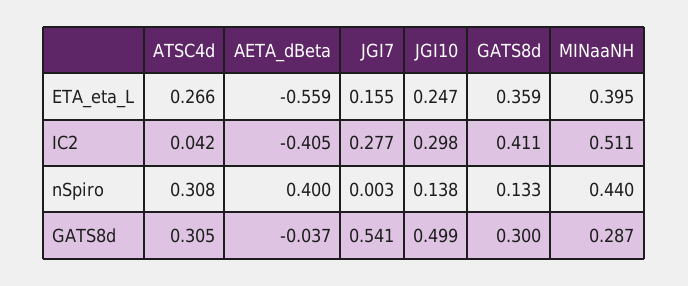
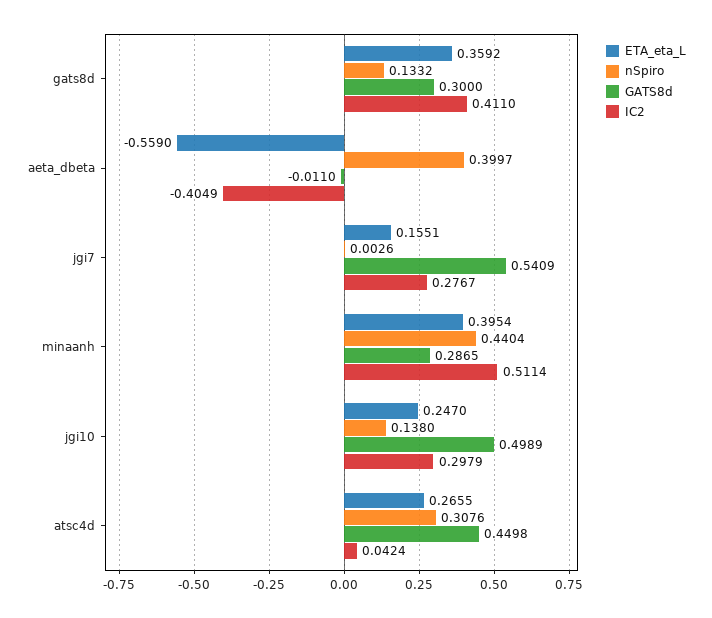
  {
    "ETA_eta_L": {
      "ATSC4d": 0.2655,
      "AETA_dBeta": -0.559,
      "JGI7": 0.1551,
      "JGI10": 0.247,
      "GATS8d": 0.3592,
      "MINaaNH": 0.3954
    },
    "IC2": {
      "ATSC4d": 0.0424,
      "AETA_dBeta": -0.4049,
      "JGI7": 0.2767,
      "JGI10": 0.2979,
      "GATS8d": 0.411,
      "MINaaNH": 0.5114
    },
    "nSpiro": {
      "ATSC4d": 0.3076,
      "AETA_dBeta": 0.3997,
      "JGI7": 0.0026,
      "JGI10": 0.138,
      "GATS8d": 0.1332,
      "MINaaNH": 0.4404
    },
    "GATS8d": {
-     "ATSC4d": 0.305,
+     "ATSC4d": 0.4498,
-     "AETA_dBeta": -0.037,
+     "AETA_dBeta": -0.011,
      "JGI7": 0.5409,
      "JGI10": 0.4989,
      "GATS8d": 0.3,
      "MINaaNH": 0.2865
    }
  }

